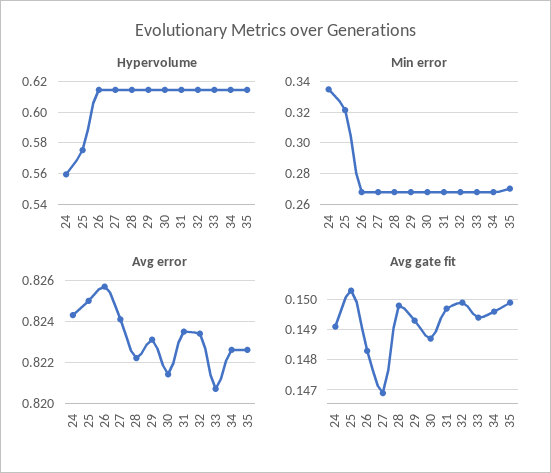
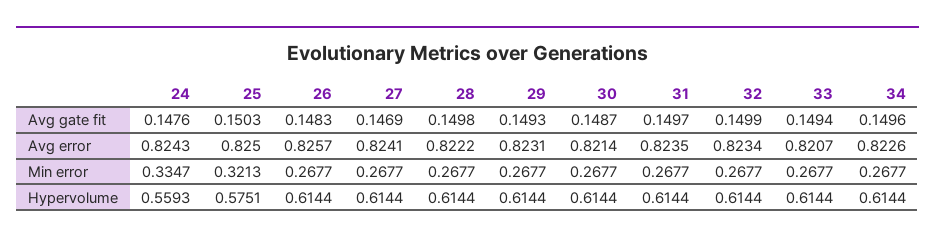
  {
    "Hypervolume": {
      "24": 0.5593,
      "25": 0.5751,
      "26": 0.6144,
      "27": 0.6144,
      "28": 0.6144,
      "29": 0.6144,
      "30": 0.6144,
      "31": 0.6144,
      "32": 0.6144,
      "33": 0.6144,
-     "34": 0.6144,
+     "34": 0.6144
-     "35": 0.615
    },
    "Min error": {
      "24": 0.3347,
      "25": 0.3213,
      "26": 0.2677,
      "27": 0.2677,
      "28": 0.2677,
      "29": 0.2677,
      "30": 0.2677,
      "31": 0.2677,
      "32": 0.2677,
      "33": 0.2677,
-     "34": 0.2677,
+     "34": 0.2677
-     "35": 0.27
    },
    "Avg error": {
      "24": 0.8243,
      "25": 0.825,
      "26": 0.8257,
      "27": 0.8241,
      "28": 0.8222,
      "29": 0.8231,
      "30": 0.8214,
      "31": 0.8235,
      "32": 0.8234,
      "33": 0.8207,
-     "34": 0.8226,
+     "34": 0.8226
-     "35": 0.8225
    },
    "Avg gate fit": {
-     "24": 0.149,
+     "24": 0.1476,
      "25": 0.1503,
      "26": 0.1483,
      "27": 0.1469,
      "28": 0.1498,
      "29": 0.1493,
      "30": 0.1487,
      "31": 0.1497,
      "32": 0.1499,
      "33": 0.1494,
-     "34": 0.1496,
+     "34": 0.1496
-     "35": 0.15
    }
  }

